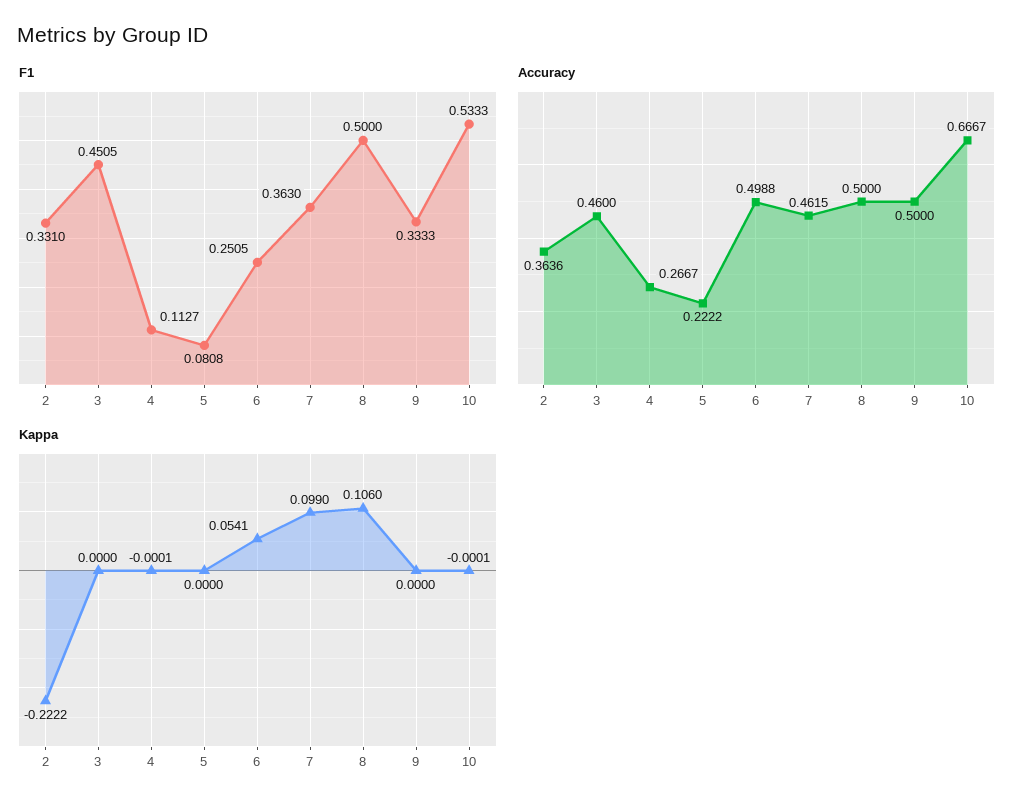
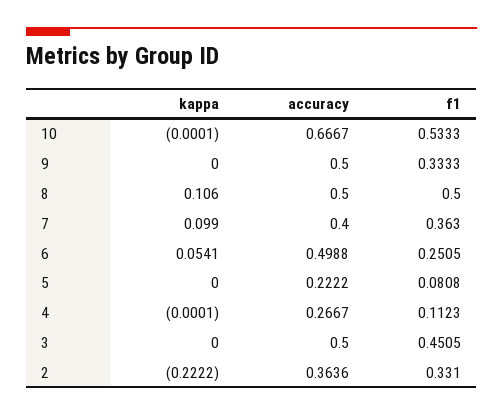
  {
    "F1": {
      "2": 0.331,
      "3": 0.4505,
-     "4": 0.1127,
+     "4": 0.1123,
      "5": 0.0808,
      "6": 0.2505,
      "7": 0.363,
      "8": 0.5,
      "9": 0.3333,
      "10": 0.5333
    },
    "Accuracy": {
      "2": 0.3636,
-     "3": 0.46,
+     "3": 0.5,
      "4": 0.2667,
      "5": 0.2222,
      "6": 0.4988,
-     "7": 0.4615,
+     "7": 0.4,
      "8": 0.5,
      "9": 0.5,
      "10": 0.6667
    },
    "Kappa": {
      "2": -0.2222,
      "3": 0,
      "4": -0.0001,
      "5": 0,
      "6": 0.0541,
      "7": 0.099,
      "8": 0.106,
      "9": 0,
      "10": -0.0001
    }
  }

